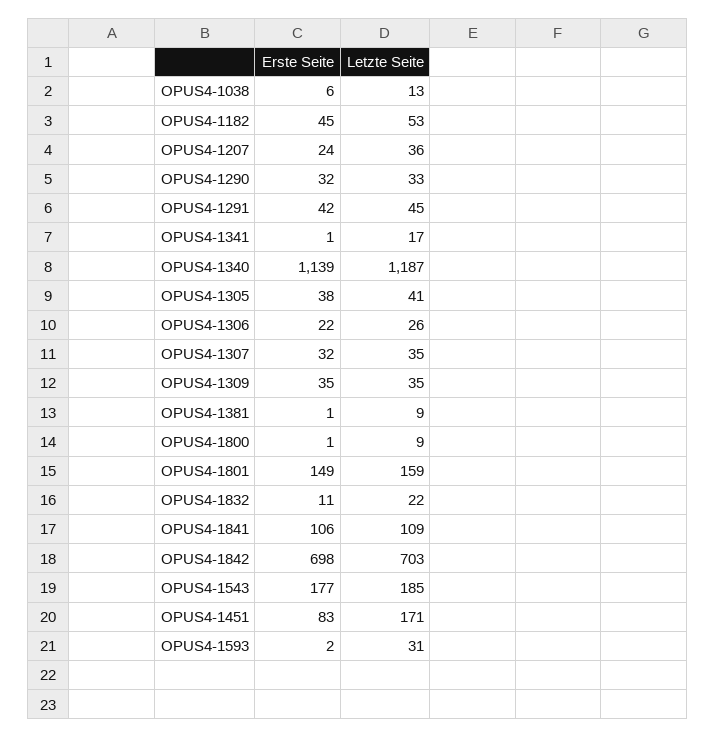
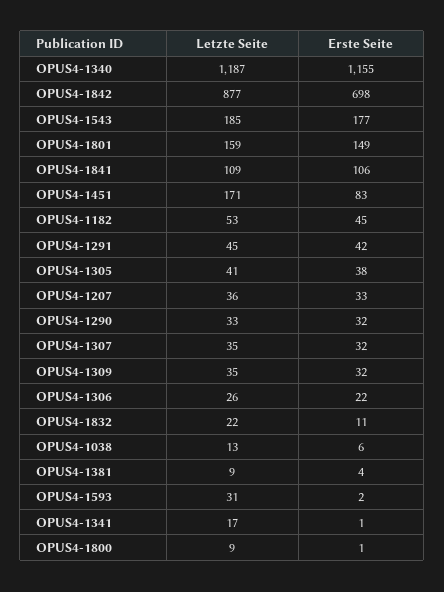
  {
    "Erste Seite": {
      "OPUS4-1038": 6,
      "OPUS4-1182": 45,
-     "OPUS4-1207": 24,
+     "OPUS4-1207": 33,
      "OPUS4-1290": 32,
      "OPUS4-1291": 42,
      "OPUS4-1341": 1,
-     "OPUS4-1340": 1139,
+     "OPUS4-1340": 1155,
      "OPUS4-1305": 38,
      "OPUS4-1306": 22,
      "OPUS4-1307": 32,
-     "OPUS4-1309": 35,
+     "OPUS4-1309": 32,
-     "OPUS4-1381": 1,
+     "OPUS4-1381": 4,
      "OPUS4-1800": 1,
      "OPUS4-1801": 149,
      "OPUS4-1832": 11,
      "OPUS4-1841": 106,
      "OPUS4-1842": 698,
      "OPUS4-1543": 177,
      "OPUS4-1451": 83,
      "OPUS4-1593": 2
    },
    "Letzte Seite": {
      "OPUS4-1038": 13,
      "OPUS4-1182": 53,
      "OPUS4-1207": 36,
      "OPUS4-1290": 33,
      "OPUS4-1291": 45,
      "OPUS4-1341": 17,
      "OPUS4-1340": 1187,
      "OPUS4-1305": 41,
      "OPUS4-1306": 26,
      "OPUS4-1307": 35,
      "OPUS4-1309": 35,
      "OPUS4-1381": 9,
      "OPUS4-1800": 9,
      "OPUS4-1801": 159,
      "OPUS4-1832": 22,
      "OPUS4-1841": 109,
-     "OPUS4-1842": 703,
+     "OPUS4-1842": 877,
      "OPUS4-1543": 185,
      "OPUS4-1451": 171,
      "OPUS4-1593": 31
    }
  }

